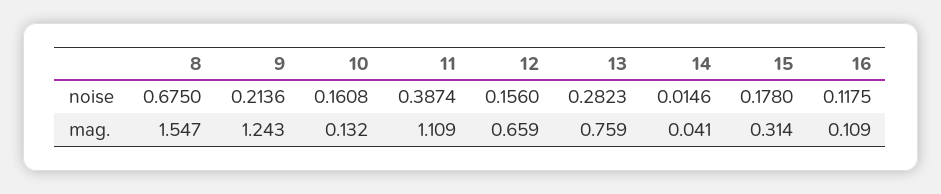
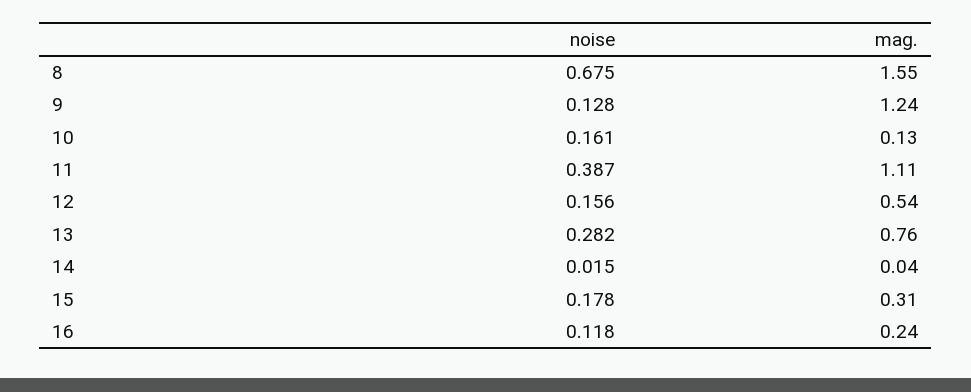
  {
    "8": {
      "noise": 0.675,
      "mag.": 1.547
    },
    "9": {
-     "noise": 0.2136,
+     "noise": 0.128,
      "mag.": 1.243
    },
    "10": {
      "noise": 0.1608,
      "mag.": 0.132
    },
    "11": {
      "noise": 0.3874,
      "mag.": 1.109
    },
    "12": {
      "noise": 0.156,
-     "mag.": 0.659
+     "mag.": 0.54
    },
    "13": {
      "noise": 0.2823,
      "mag.": 0.759
    },
    "14": {
      "noise": 0.0146,
      "mag.": 0.041
    },
    "15": {
      "noise": 0.178,
      "mag.": 0.314
    },
    "16": {
      "noise": 0.1175,
-     "mag.": 0.109
+     "mag.": 0.24
    }
  }

